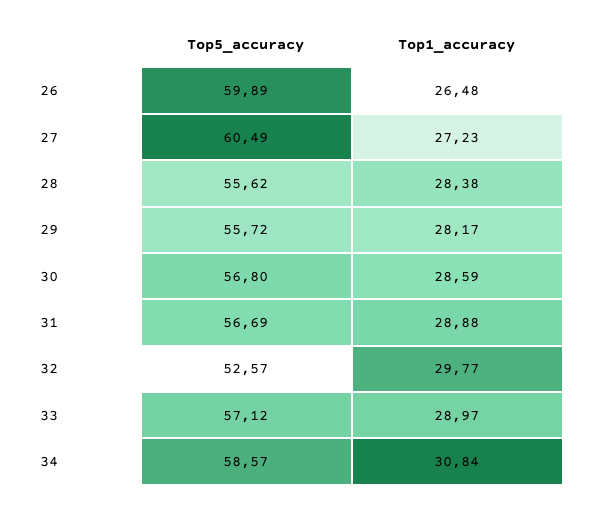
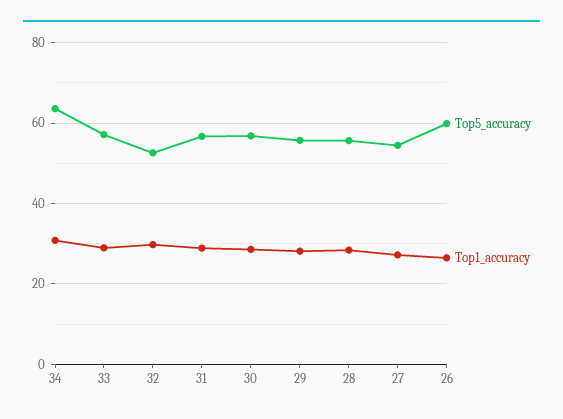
  {
    "Top5_accuracy": {
      "26": 59.89,
-     "27": 60.49,
+     "27": 54,
      "28": 55.62,
      "29": 55.72,
      "30": 56.8,
      "31": 56.69,
      "32": 52.57,
      "33": 57.12,
-     "34": 58.57
+     "34": 64
    },
    "Top1_accuracy": {
      "26": 26.48,
      "27": 27.23,
      "28": 28.38,
      "29": 28.17,
      "30": 28.59,
      "31": 28.88,
      "32": 29.77,
      "33": 28.97,
      "34": 30.84
    }
  }

